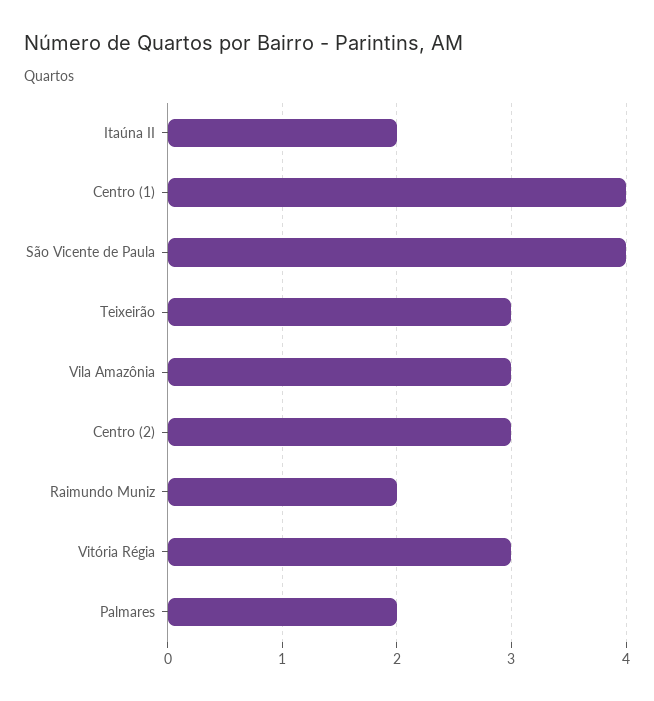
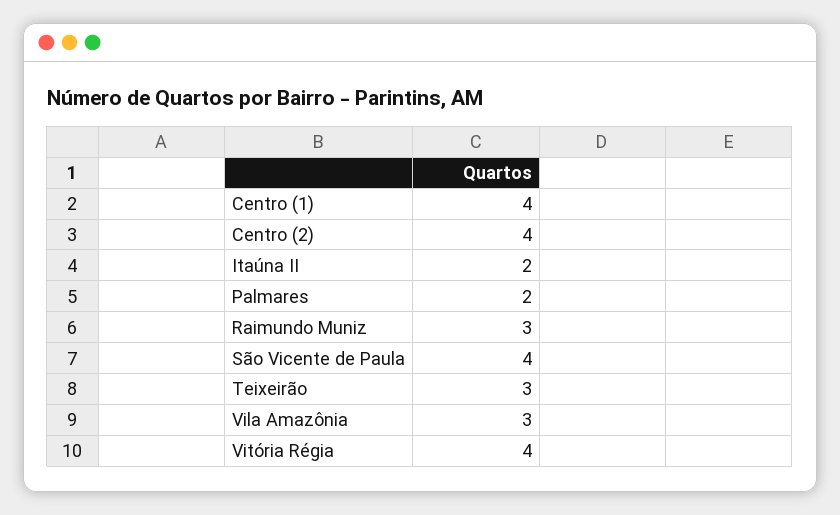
  {
    "Itaúna II": 2,
    "Centro (1)": 4,
    "São Vicente de Paula": 4,
    "Teixeirão": 3,
    "Vila Amazônia": 3,
-   "Centro (2)": 3,
+   "Centro (2)": 4,
-   "Raimundo Muniz": 2,
+   "Raimundo Muniz": 3,
-   "Vitória Régia": 3,
+   "Vitória Régia": 4,
    "Palmares": 2
  }

